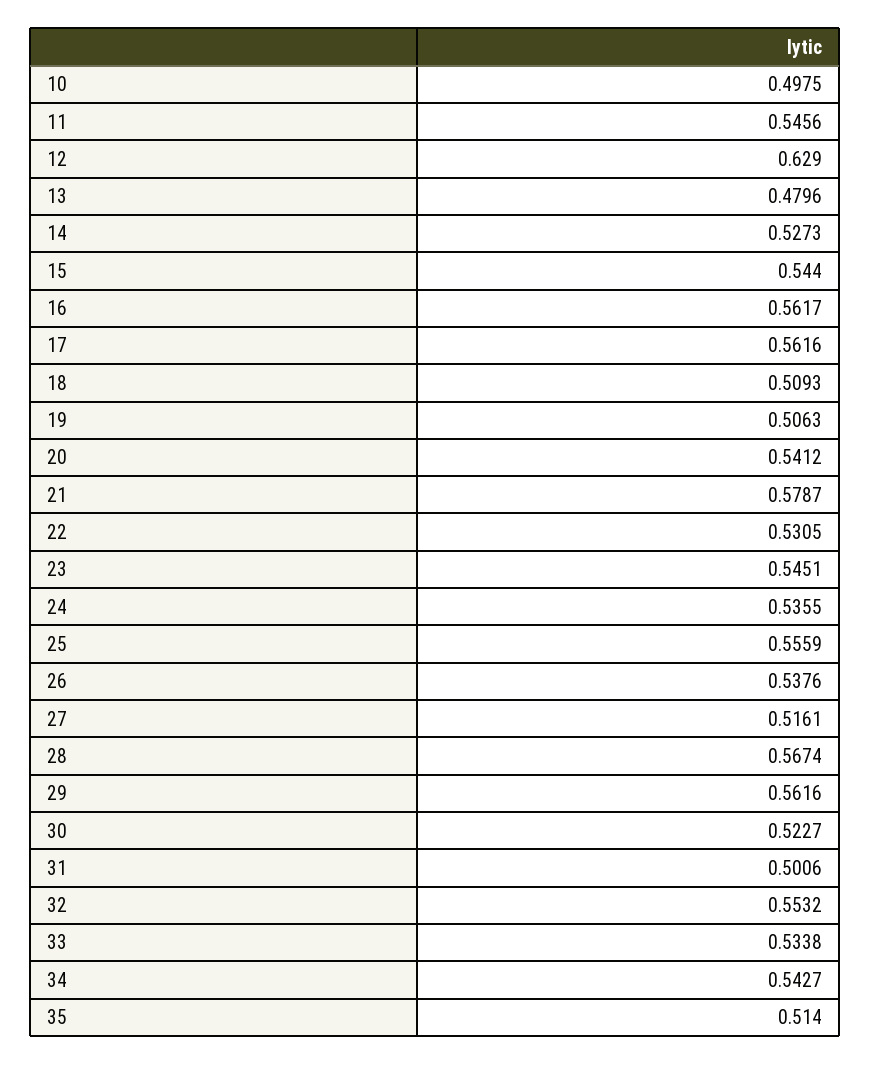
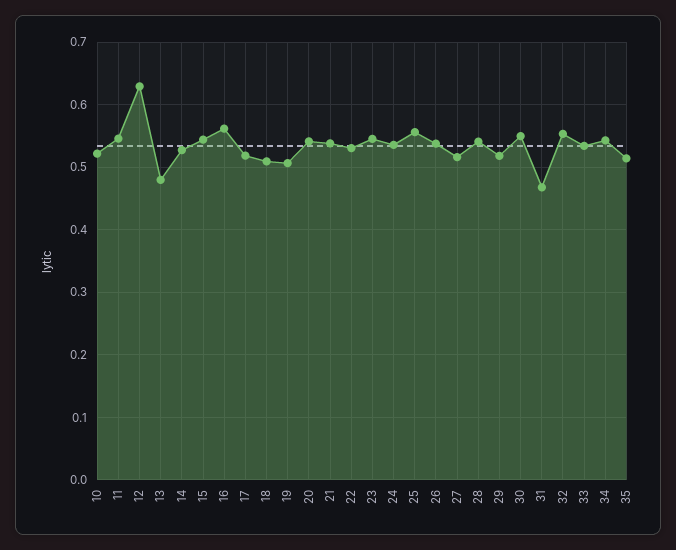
  {
-   "10": 0.4975,
+   "10": 0.52,
    "11": 0.5456,
    "12": 0.629,
    "13": 0.4796,
    "14": 0.5273,
    "15": 0.544,
    "16": 0.5617,
-   "17": 0.5616,
+   "17": 0.52,
    "18": 0.5093,
    "19": 0.5063,
    "20": 0.5412,
-   "21": 0.5787,
+   "21": 0.54,
    "22": 0.5305,
    "23": 0.5451,
    "24": 0.5355,
    "25": 0.5559,
    "26": 0.5376,
    "27": 0.5161,
-   "28": 0.5674,
+   "28": 0.54,
-   "29": 0.5616,
+   "29": 0.52,
-   "30": 0.5227,
+   "30": 0.55,
-   "31": 0.5006,
+   "31": 0.47,
    "32": 0.5532,
    "33": 0.5338,
    "34": 0.5427,
    "35": 0.514
  }

